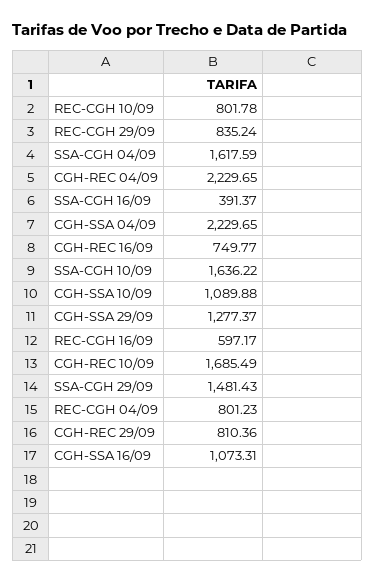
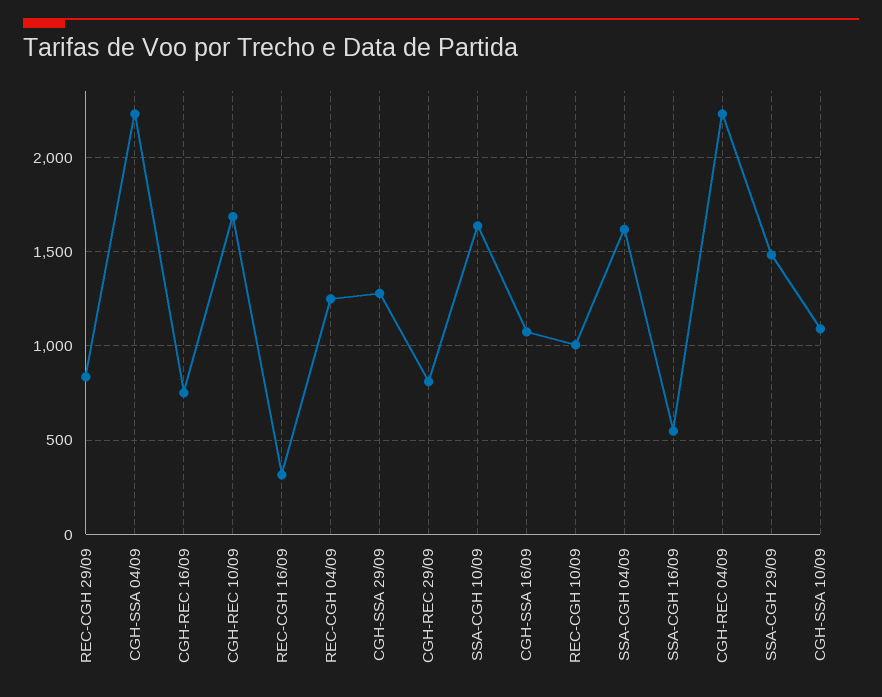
  {
-   "REC-CGH 10/09": 801.78,
+   "REC-CGH 10/09": 1000,
    "REC-CGH 29/09": 835.24,
    "SSA-CGH 04/09": 1617.59,
    "CGH-REC 04/09": 2229.65,
-   "SSA-CGH 16/09": 391.37,
+   "SSA-CGH 16/09": 550,
    "CGH-SSA 04/09": 2229.65,
    "CGH-REC 16/09": 749.77,
    "SSA-CGH 10/09": 1636.22,
    "CGH-SSA 10/09": 1089.88,
    "CGH-SSA 29/09": 1277.37,
-   "REC-CGH 16/09": 597.17,
+   "REC-CGH 16/09": 300,
    "CGH-REC 10/09": 1685.49,
    "SSA-CGH 29/09": 1481.43,
-   "REC-CGH 04/09": 801.23,
+   "REC-CGH 04/09": 1250,
    "CGH-REC 29/09": 810.36,
    "CGH-SSA 16/09": 1073.31
  }

